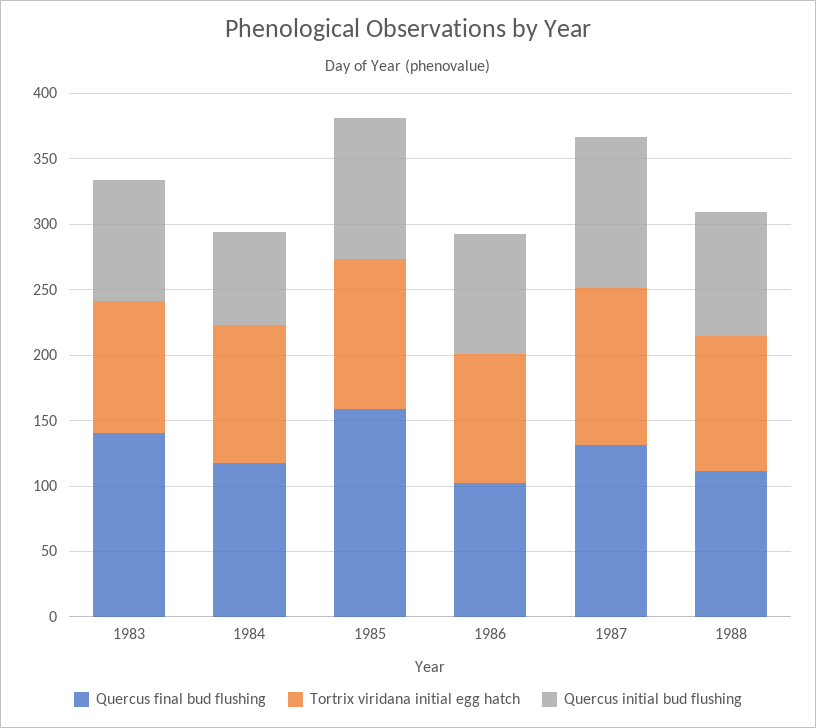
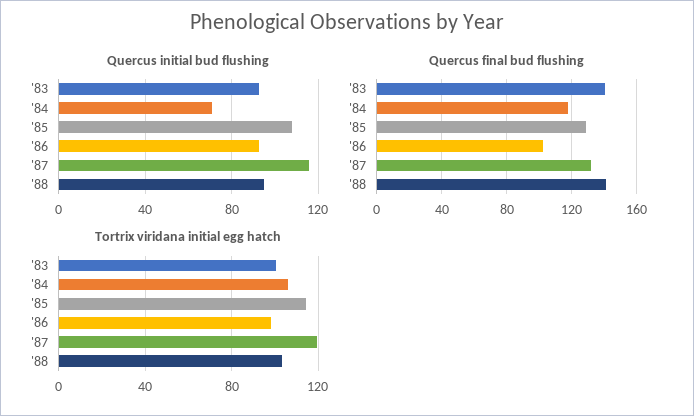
  {
    "Quercus final bud flushing": {
      "1983": 140,
      "1984": 115,
-     "1985": 160,
+     "1985": 130,
      "1986": 105,
      "1987": 130,
-     "1988": 110
+     "1988": 140
    },
    "Tortrix viridana initial egg hatch": {
      "1983": 100,
      "1984": 105,
      "1985": 115,
      "1986": 100,
      "1987": 120,
      "1988": 105
    },
    "Quercus initial bud flushing": {
      "1983": 95,
      "1984": 70,
      "1985": 110,
      "1986": 90,
      "1987": 115,
      "1988": 95
    }
  }

